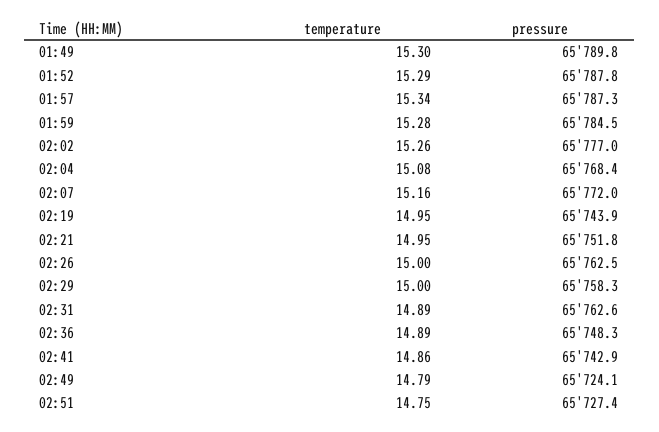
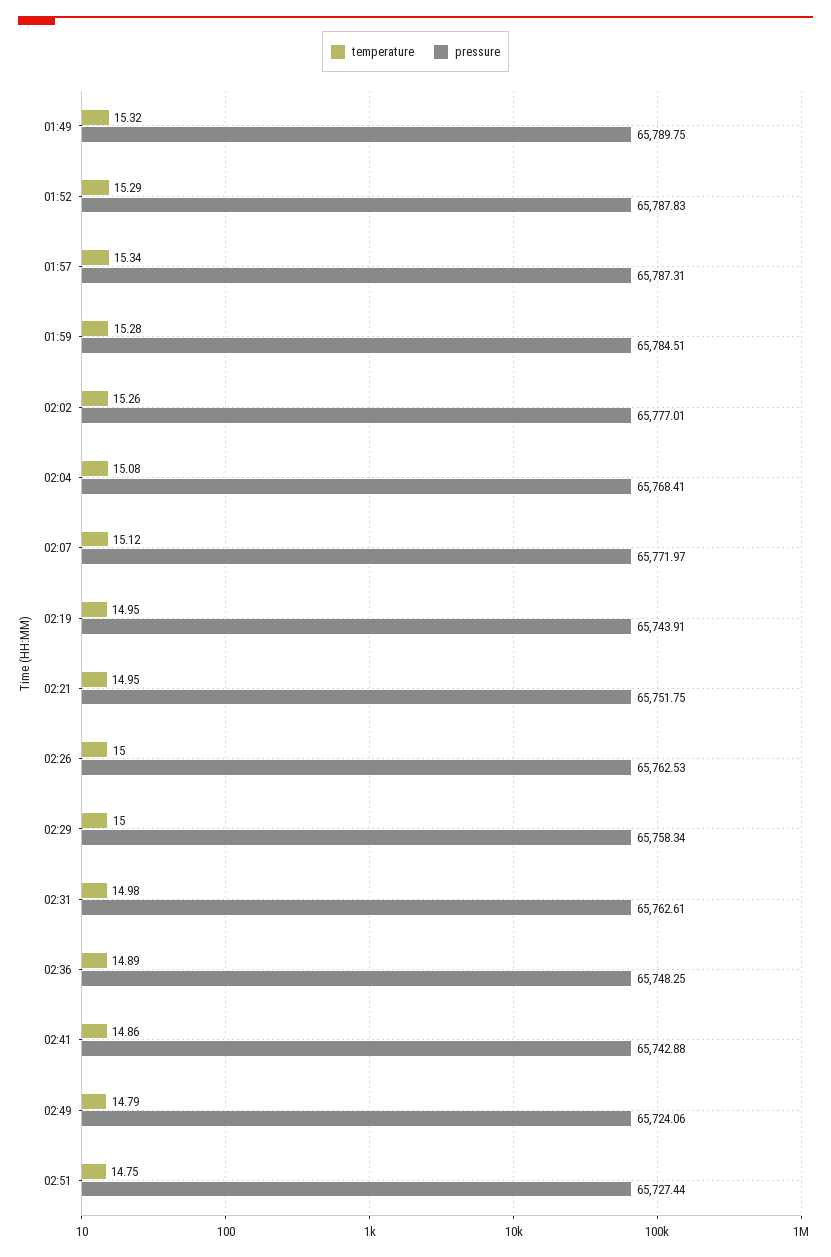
  {
    "temperature": {
-     "01:49": 15.3,
+     "01:49": 15.32,
      "01:52": 15.29,
      "01:57": 15.34,
      "01:59": 15.28,
      "02:02": 15.26,
      "02:04": 15.08,
-     "02:07": 15.16,
+     "02:07": 15.12,
      "02:19": 14.95,
      "02:21": 14.95,
      "02:26": 15,
      "02:29": 15,
-     "02:31": 14.89,
+     "02:31": 14.98,
      "02:36": 14.89,
      "02:41": 14.86,
      "02:49": 14.79,
      "02:51": 14.75
    },
    "pressure": {
      "01:49": 65789.75,
      "01:52": 65787.83,
      "01:57": 65787.31,
      "01:59": 65784.51,
      "02:02": 65777.01,
      "02:04": 65768.41,
      "02:07": 65771.97,
      "02:19": 65743.91,
      "02:21": 65751.75,
      "02:26": 65762.53,
      "02:29": 65758.34,
      "02:31": 65762.61,
      "02:36": 65748.25,
      "02:41": 65742.88,
      "02:49": 65724.06,
      "02:51": 65727.44
    }
  }

